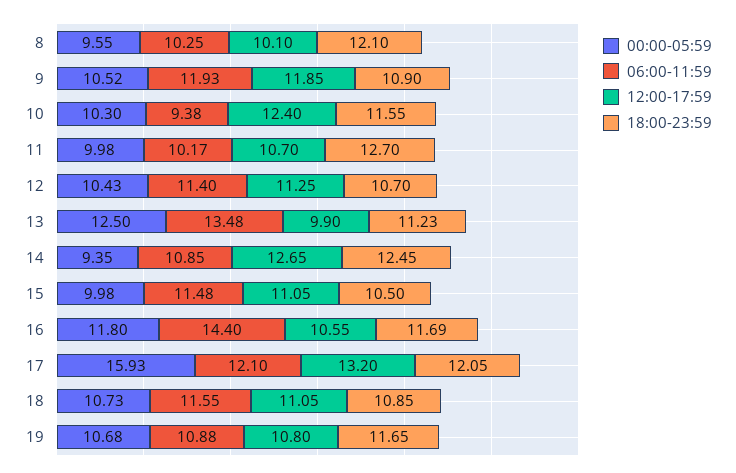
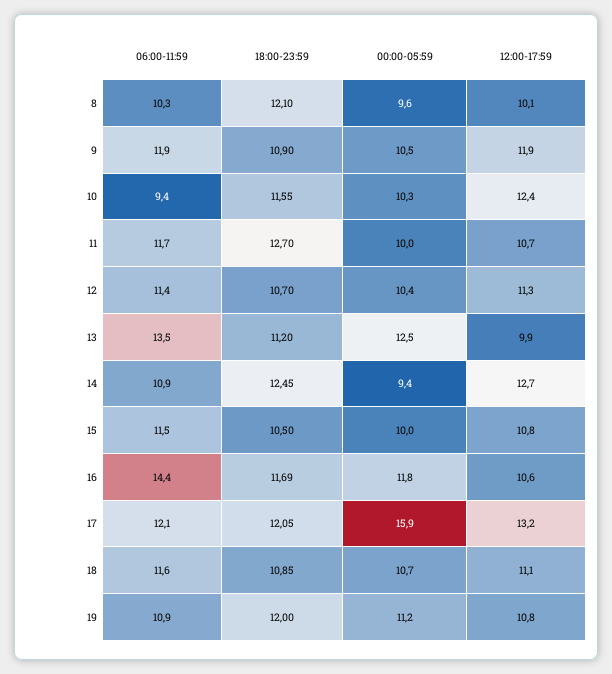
  {
    "00:00-05:59": {
      "8": 9.55,
      "9": 10.52,
      "10": 10.3,
      "11": 9.98,
      "12": 10.43,
      "13": 12.5,
      "14": 9.35,
      "15": 9.98,
      "16": 11.8,
      "17": 15.93,
      "18": 10.73,
-     "19": 10.68
+     "19": 11.2
    },
    "06:00-11:59": {
      "8": 10.25,
      "9": 11.93,
      "10": 9.38,
-     "11": 10.17,
+     "11": 11.7,
      "12": 11.4,
      "13": 13.48,
      "14": 10.85,
      "15": 11.48,
      "16": 14.4,
      "17": 12.1,
      "18": 11.55,
      "19": 10.88
    },
    "12:00-17:59": {
      "8": 10.1,
      "9": 11.85,
      "10": 12.4,
      "11": 10.7,
      "12": 11.25,
      "13": 9.9,
      "14": 12.65,
-     "15": 11.05,
+     "15": 10.8,
      "16": 10.55,
      "17": 13.2,
      "18": 11.05,
      "19": 10.8
    },
    "18:00-23:59": {
      "8": 12.1,
      "9": 10.9,
      "10": 11.55,
      "11": 12.7,
      "12": 10.7,
-     "13": 11.23,
+     "13": 11.2,
      "14": 12.45,
      "15": 10.5,
      "16": 11.69,
      "17": 12.05,
      "18": 10.85,
-     "19": 11.65
+     "19": 12
    }
  }

